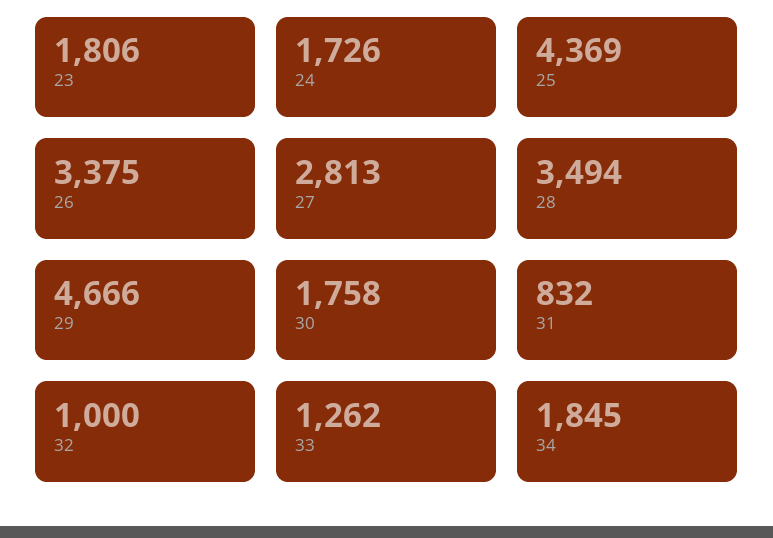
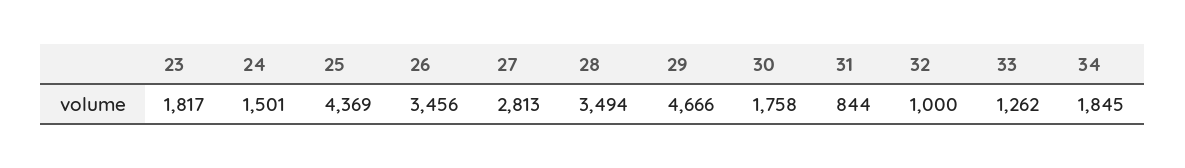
  {
-   "23": 1806,
+   "23": 1817,
-   "24": 1726,
+   "24": 1501,
    "25": 4369,
-   "26": 3375,
+   "26": 3456,
    "27": 2813,
    "28": 3494,
    "29": 4666,
    "30": 1758,
-   "31": 832,
+   "31": 844,
    "32": 1000,
    "33": 1262,
    "34": 1845
  }

